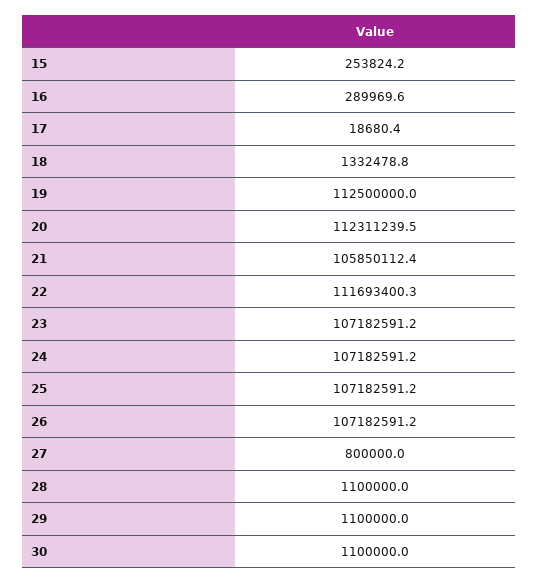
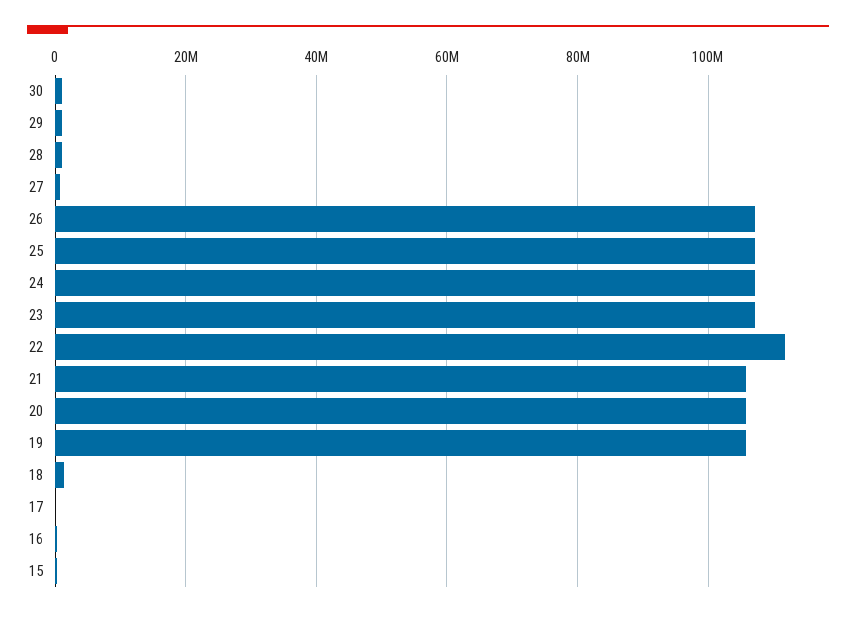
  {
    "15": 253824.2,
    "16": 289969.6,
    "17": 18680.4,
    "18": 1332478.8,
-   "19": 112500000,
+   "19": 106000000,
-   "20": 112311239.5,
+   "20": 106000000,
    "21": 105850112.4,
    "22": 111693400.3,
    "23": 107182591.2,
    "24": 107182591.2,
    "25": 107182591.2,
    "26": 107182591.2,
    "27": 800000,
    "28": 1100000,
    "29": 1100000,
    "30": 1100000
  }

